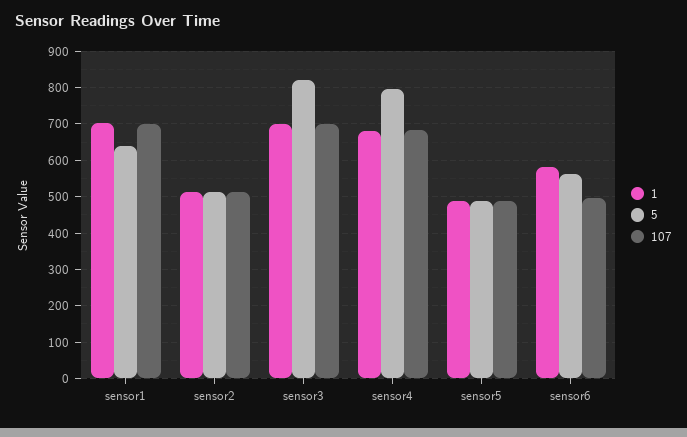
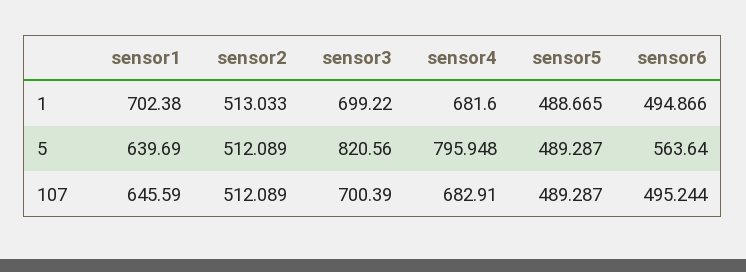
  {
    "1": {
      "sensor1": 702.38,
      "sensor2": 513.033,
      "sensor3": 699.22,
      "sensor4": 681.6,
      "sensor5": 488.665,
-     "sensor6": 580
+     "sensor6": 494.866
    },
    "5": {
      "sensor1": 639.69,
      "sensor2": 512.089,
      "sensor3": 820.56,
      "sensor4": 795.948,
      "sensor5": 489.287,
      "sensor6": 563.64
    },
    "107": {
-     "sensor1": 700,
+     "sensor1": 645.59,
      "sensor2": 512.089,
      "sensor3": 700.39,
      "sensor4": 682.91,
      "sensor5": 489.287,
      "sensor6": 495.244
    }
  }

